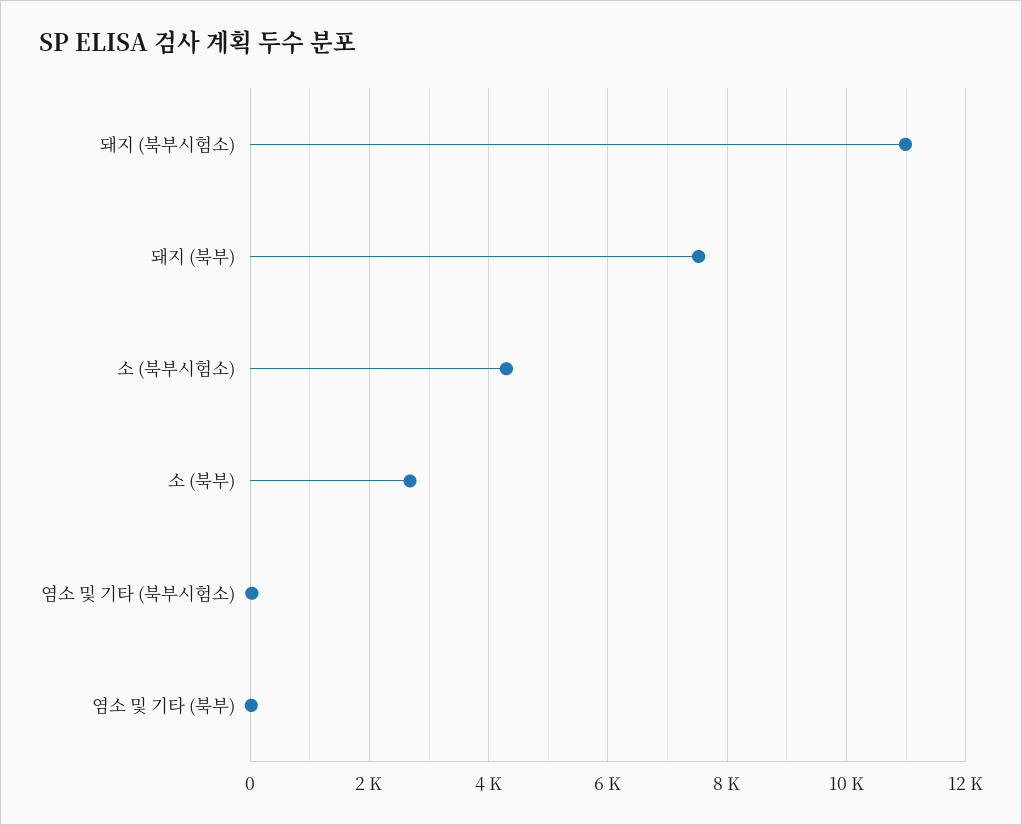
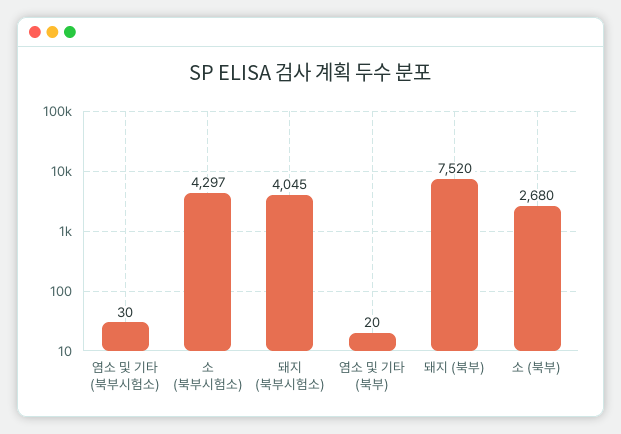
  {
-   "돼지 (북부시험소)": 11000,
+   "돼지 (북부시험소)": 4045,
    "돼지 (북부)": 7520,
    "소 (북부시험소)": 4297,
    "소 (북부)": 2680,
    "염소 및 기타 (북부시험소)": 30,
    "염소 및 기타 (북부)": 20
  }

